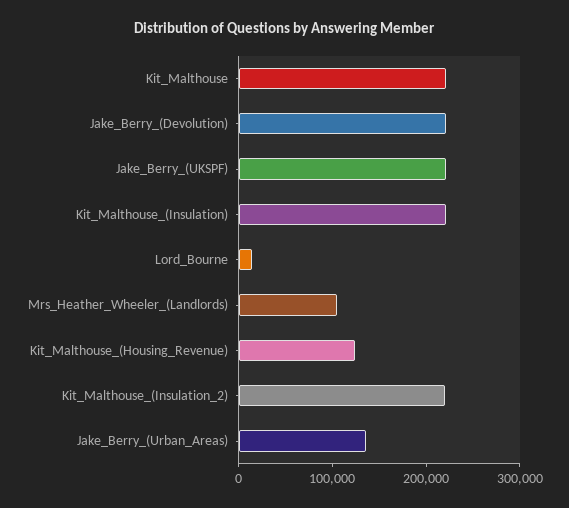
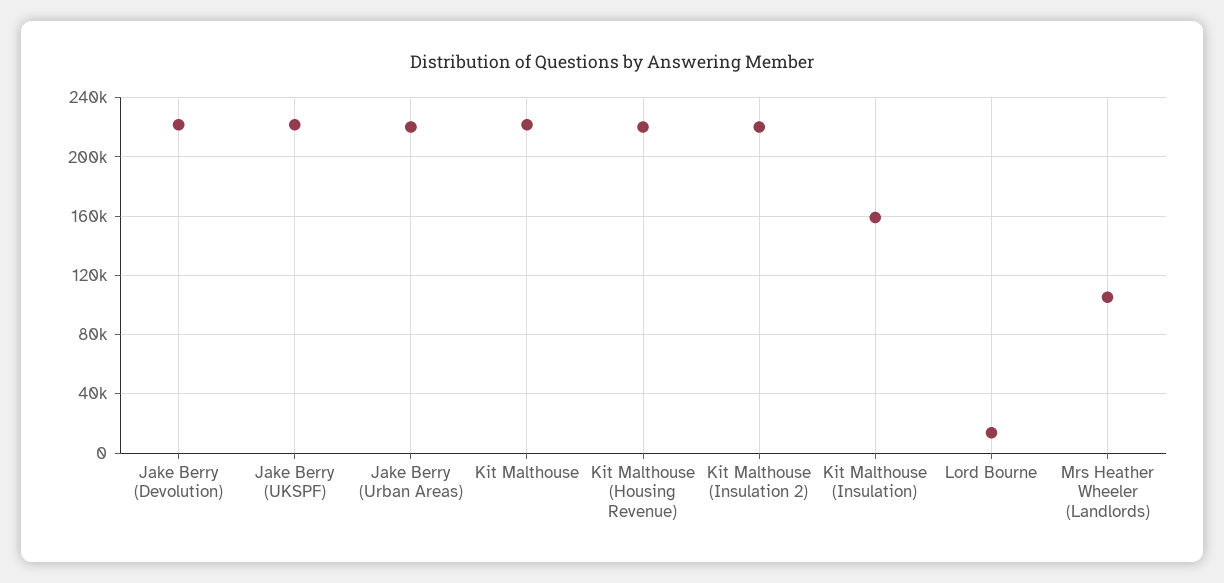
  {
    "Kit_Malthouse": 220000,
    "Jake_Berry_(Devolution)": 220000,
    "Jake_Berry_(UKSPF)": 220000,
-   "Kit_Malthouse_(Insulation)": 220000,
+   "Kit_Malthouse_(Insulation)": 160000,
    "Lord_Bourne": 15000,
    "Mrs_Heather_Wheeler_(Landlords)": 105000,
-   "Kit_Malthouse_(Housing_Revenue)": 120000,
+   "Kit_Malthouse_(Housing_Revenue)": 220000,
    "Kit_Malthouse_(Insulation_2)": 220000,
-   "Jake_Berry_(Urban_Areas)": 140000
+   "Jake_Berry_(Urban_Areas)": 220000
  }

